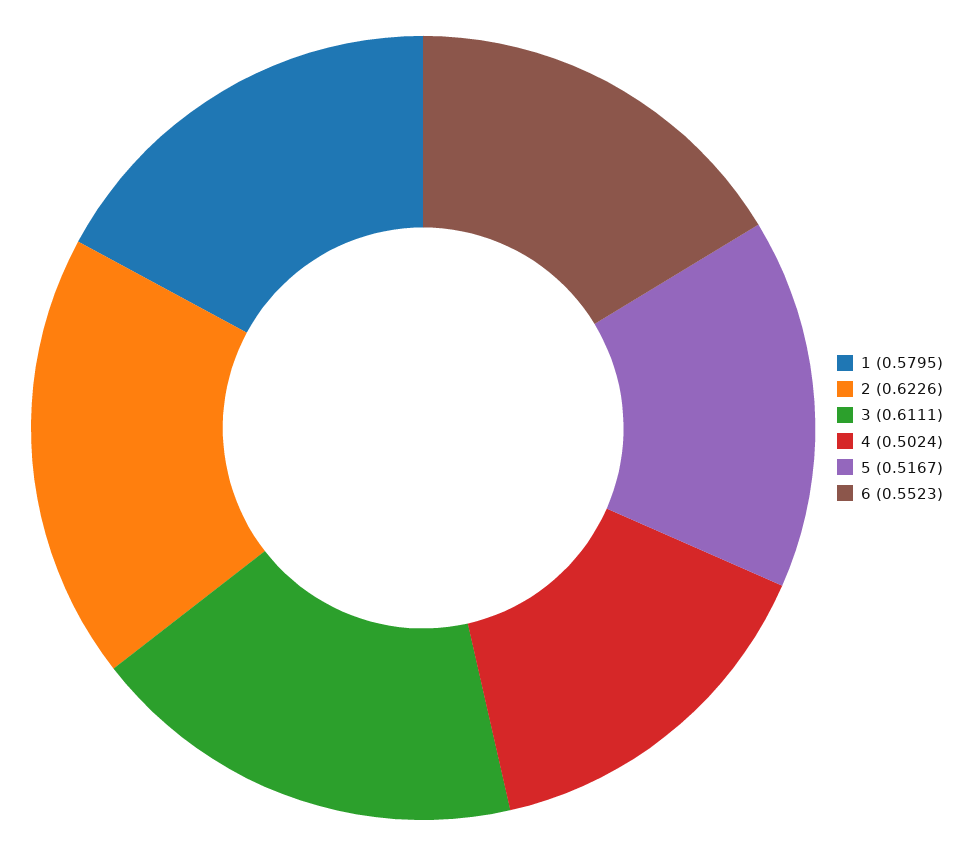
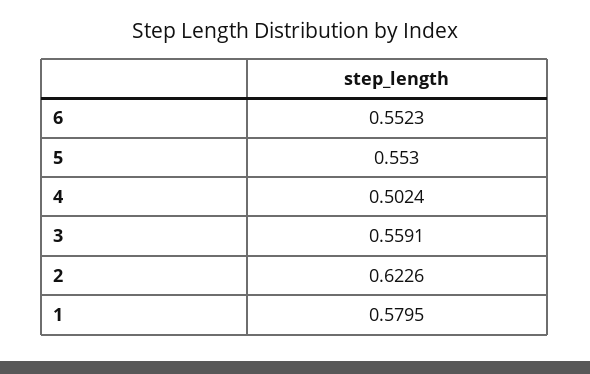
  {
    "1": 0.5795,
    "2": 0.6226,
-   "3": 0.6111,
+   "3": 0.5591,
    "4": 0.5024,
-   "5": 0.5167,
+   "5": 0.553,
    "6": 0.5523
  }

